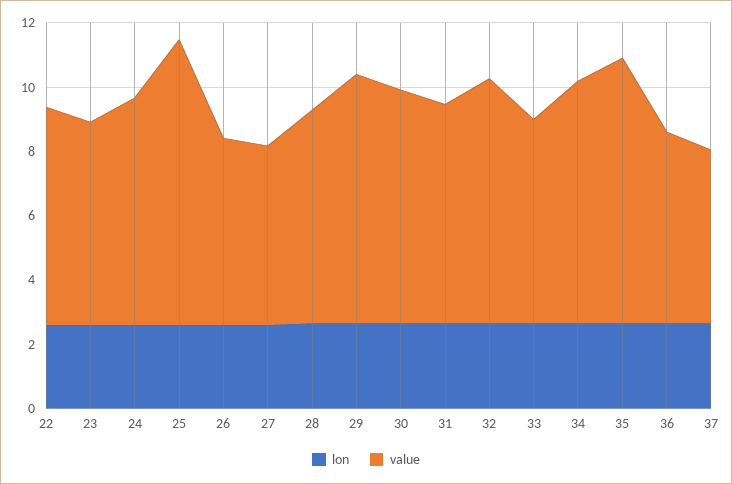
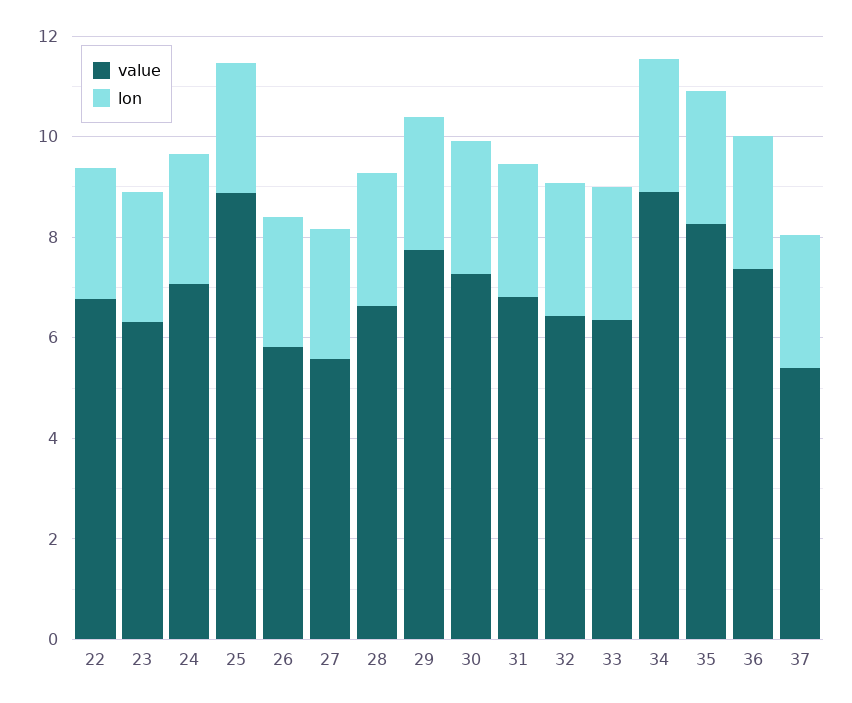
  {
    "lon": {
      "22": 2.5,
      "23": 2.5,
      "24": 2.5,
      "25": 2.5,
      "26": 2.5,
      "27": 2.5,
      "28": 2.5,
      "29": 2.5,
      "30": 2.5,
      "31": 2.5,
      "32": 2.5,
      "33": 2.5,
      "34": 2.5,
      "35": 2.5,
      "36": 2.5,
      "37": 2.5
    },
    "value": {
      "22": 7,
      "23": 6.5,
      "24": 7,
      "25": 9,
      "26": 6,
      "27": 5.5,
      "28": 6.5,
      "29": 7.5,
      "30": 7.5,
      "31": 7,
-     "32": 7.5,
+     "32": 6.5,
      "33": 6.5,
-     "34": 7.5,
+     "34": 9,
      "35": 8.5,
-     "36": 6,
+     "36": 7.5,
      "37": 5.5
    }
  }

